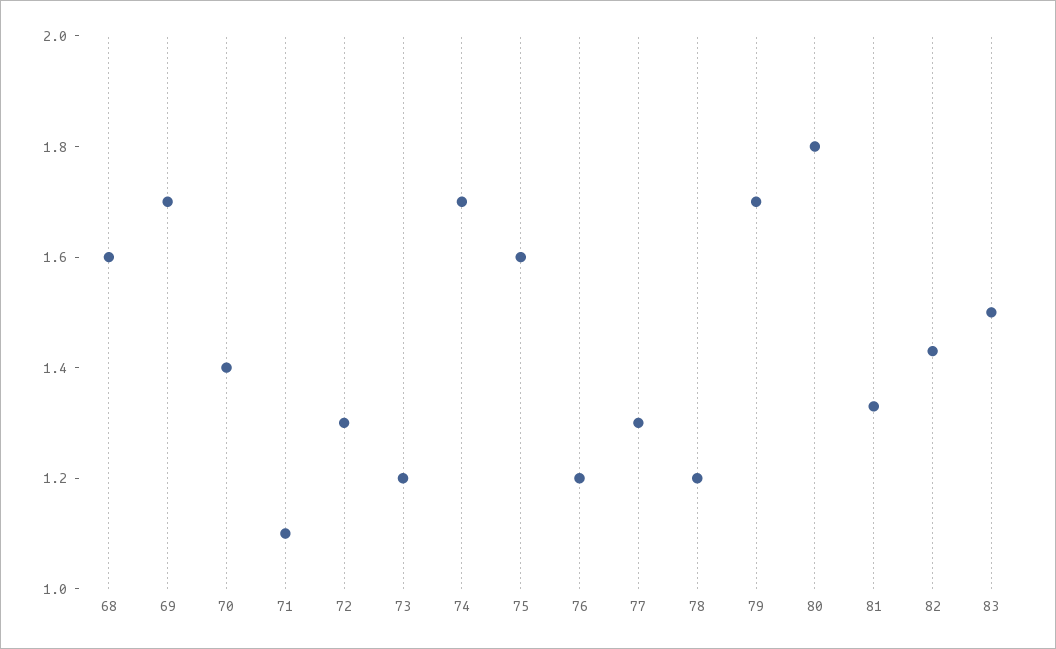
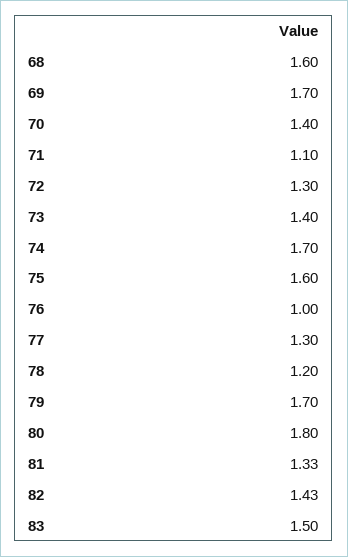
  {
    "68": 1.6,
    "69": 1.7,
    "70": 1.4,
    "71": 1.1,
    "72": 1.3,
-   "73": 1.2,
+   "73": 1.4,
    "74": 1.7,
    "75": 1.6,
-   "76": 1.2,
+   "76": 1,
    "77": 1.3,
    "78": 1.2,
    "79": 1.7,
    "80": 1.8,
    "81": 1.33,
    "82": 1.43,
    "83": 1.5
  }

